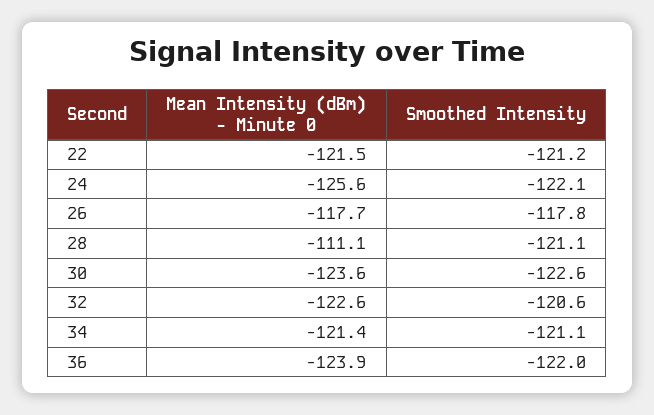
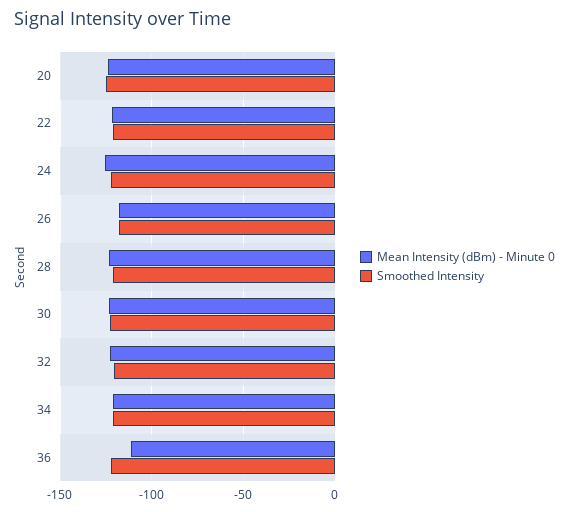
  {
    "Mean Intensity (dBm) - Minute 0": {
      "22": -121.5,
      "24": -125.6,
      "26": -117.7,
-     "28": -111.1,
+     "28": -125,
      "30": -123.6,
      "32": -122.6,
      "34": -121.4,
-     "36": -123.9
+     "36": -110,
+     "20": -125
    },
    "Smoothed Intensity": {
      "22": -121.2,
      "24": -122.1,
      "26": -117.8,
      "28": -121.1,
      "30": -122.6,
      "32": -120.6,
      "34": -121.1,
-     "36": -122
+     "36": -122,
+     "20": -125
    }
  }

